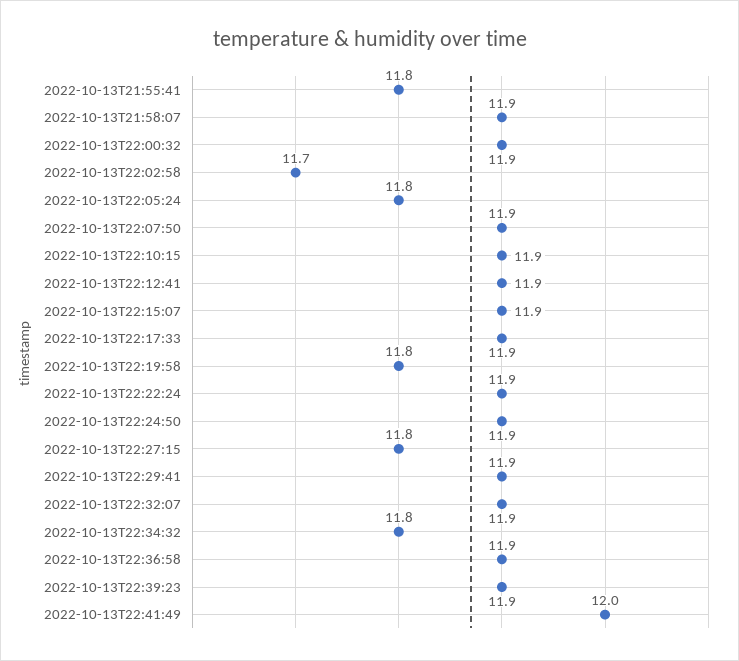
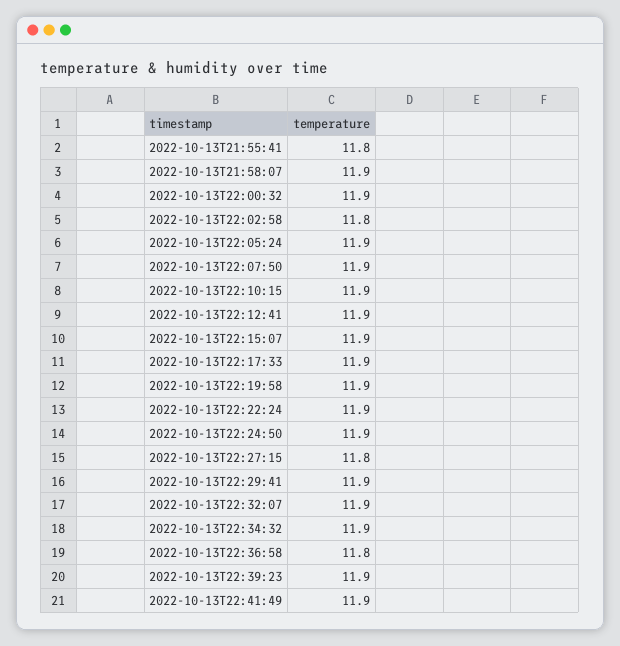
  {
    "2022-10-13T21:55:41": 11.8,
    "2022-10-13T21:58:07": 11.9,
    "2022-10-13T22:00:32": 11.9,
-   "2022-10-13T22:02:58": 11.7,
+   "2022-10-13T22:02:58": 11.8,
-   "2022-10-13T22:05:24": 11.8,
+   "2022-10-13T22:05:24": 11.9,
    "2022-10-13T22:07:50": 11.9,
    "2022-10-13T22:10:15": 11.9,
    "2022-10-13T22:12:41": 11.9,
    "2022-10-13T22:15:07": 11.9,
    "2022-10-13T22:17:33": 11.9,
-   "2022-10-13T22:19:58": 11.8,
+   "2022-10-13T22:19:58": 11.9,
    "2022-10-13T22:22:24": 11.9,
    "2022-10-13T22:24:50": 11.9,
    "2022-10-13T22:27:15": 11.8,
    "2022-10-13T22:29:41": 11.9,
    "2022-10-13T22:32:07": 11.9,
-   "2022-10-13T22:34:32": 11.8,
+   "2022-10-13T22:34:32": 11.9,
-   "2022-10-13T22:36:58": 11.9,
+   "2022-10-13T22:36:58": 11.8,
    "2022-10-13T22:39:23": 11.9,
-   "2022-10-13T22:41:49": 12
+   "2022-10-13T22:41:49": 11.9
  }

